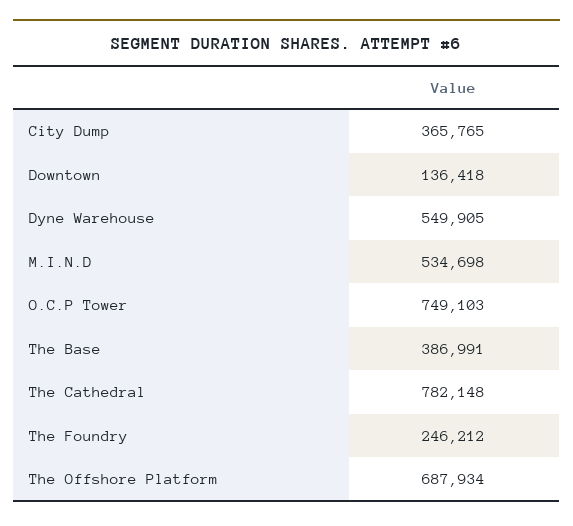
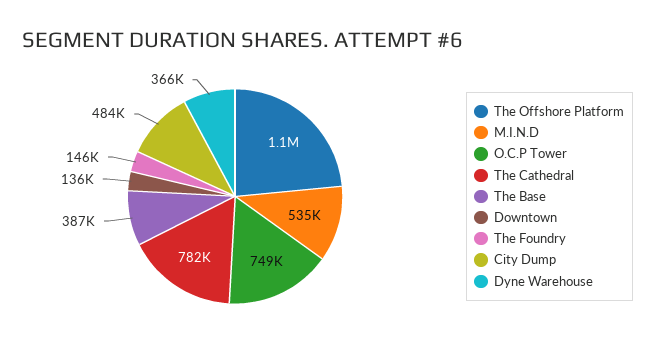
  {
-   "City Dump": 365765,
+   "City Dump": 484000,
    "Downtown": 136418,
-   "Dyne Warehouse": 549905,
+   "Dyne Warehouse": 366000,
    "M.I.N.D": 534698,
    "O.C.P Tower": 749103,
    "The Base": 386991,
    "The Cathedral": 782148,
-   "The Foundry": 246212,
+   "The Foundry": 146000,
-   "The Offshore Platform": 687934
+   "The Offshore Platform": 1100000
  }

